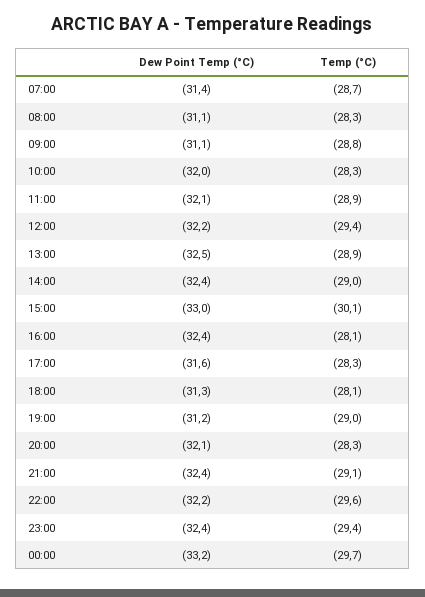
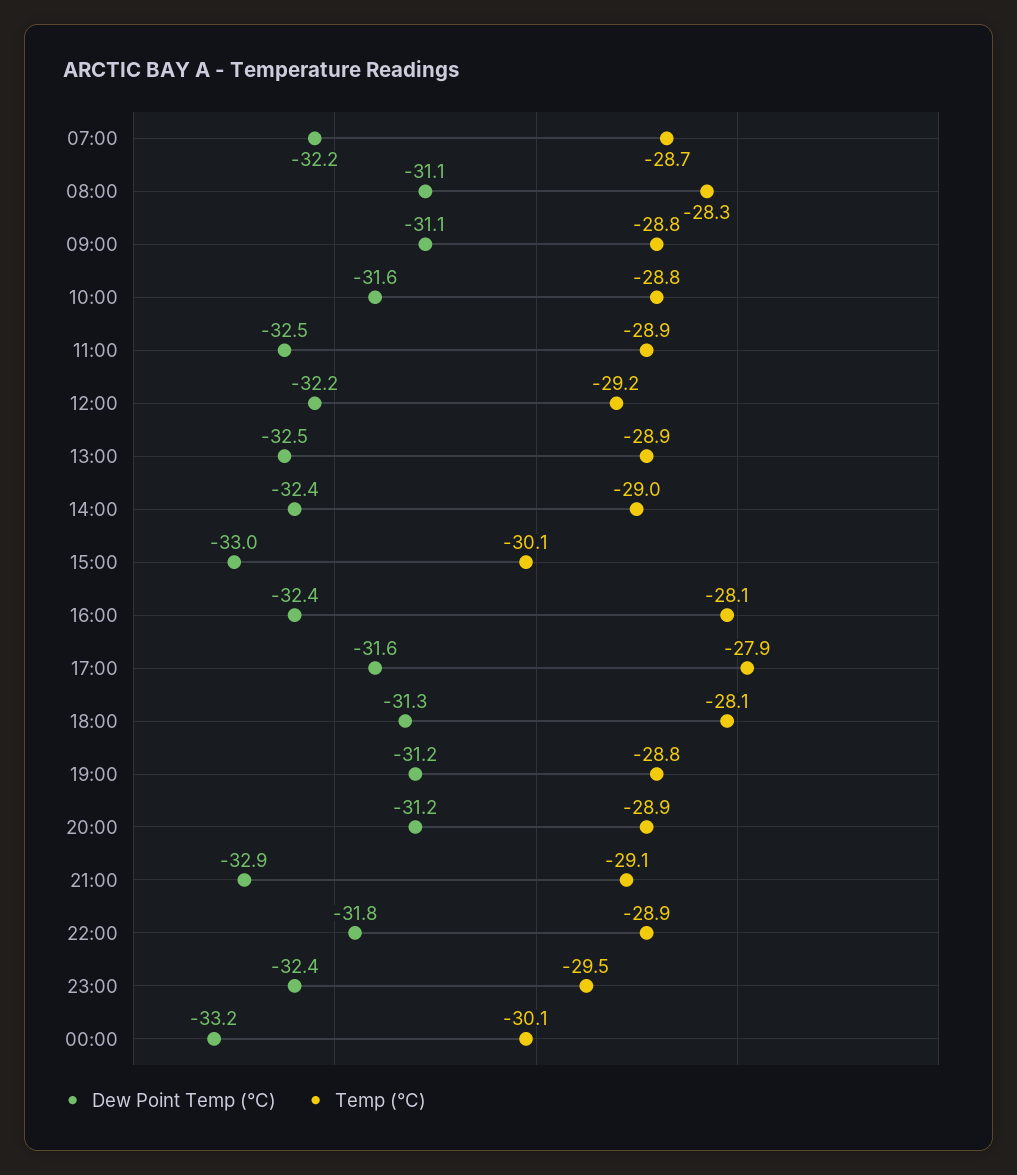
  {
    "Dew Point Temp (°C)": {
-     "07:00": -31.4,
+     "07:00": -32.2,
      "08:00": -31.1,
      "09:00": -31.1,
-     "10:00": -32,
+     "10:00": -31.6,
-     "11:00": -32.1,
+     "11:00": -32.5,
      "12:00": -32.2,
      "13:00": -32.5,
      "14:00": -32.4,
      "15:00": -33,
      "16:00": -32.4,
      "17:00": -31.6,
      "18:00": -31.3,
      "19:00": -31.2,
-     "20:00": -32.1,
+     "20:00": -31.2,
-     "21:00": -32.4,
+     "21:00": -32.9,
-     "22:00": -32.2,
+     "22:00": -31.8,
      "23:00": -32.4,
      "00:00": -33.2
    },
    "Temp (°C)": {
      "07:00": -28.7,
      "08:00": -28.3,
      "09:00": -28.8,
-     "10:00": -28.3,
+     "10:00": -28.8,
      "11:00": -28.9,
-     "12:00": -29.4,
+     "12:00": -29.2,
      "13:00": -28.9,
      "14:00": -29,
      "15:00": -30.1,
      "16:00": -28.1,
-     "17:00": -28.3,
+     "17:00": -27.9,
      "18:00": -28.1,
-     "19:00": -29,
+     "19:00": -28.8,
-     "20:00": -28.3,
+     "20:00": -28.9,
      "21:00": -29.1,
-     "22:00": -29.6,
+     "22:00": -28.9,
-     "23:00": -29.4,
+     "23:00": -29.5,
-     "00:00": -29.7
+     "00:00": -30.1
    }
  }

